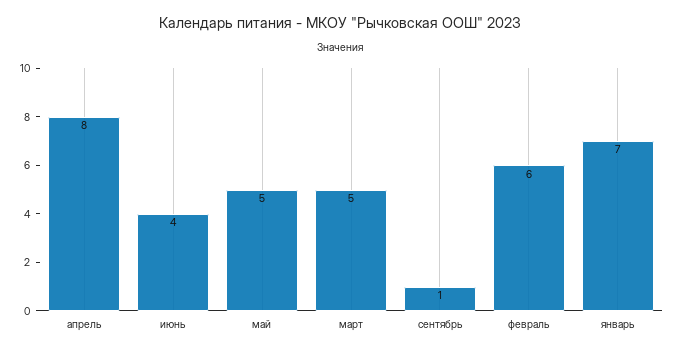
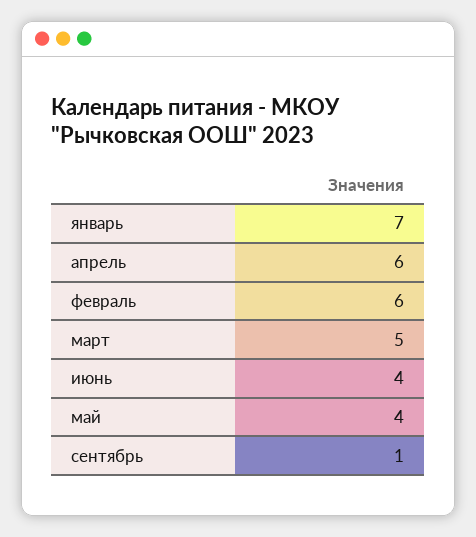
  {
-   "апрель": 8,
+   "апрель": 6,
    "июнь": 4,
-   "май": 5,
+   "май": 4,
    "март": 5,
    "сентябрь": 1,
    "февраль": 6,
    "январь": 7
  }

